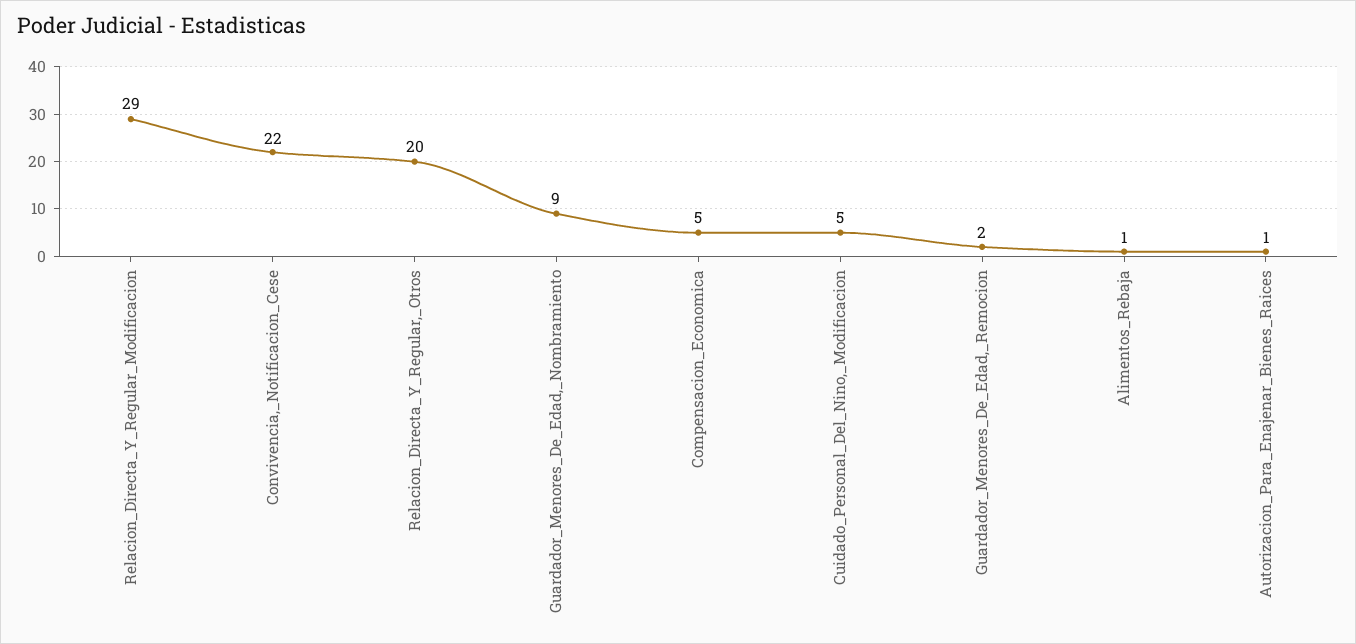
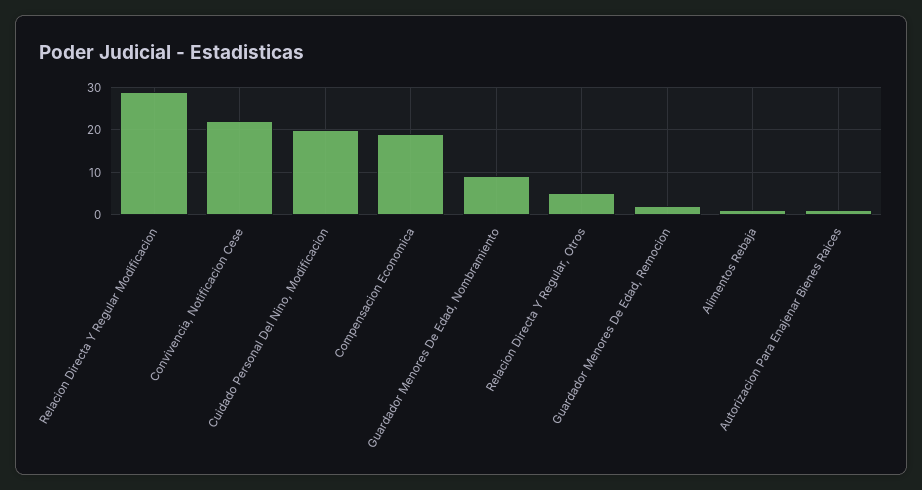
  {
    "Relacion_Directa_Y_Regular_Modificacion": 29,
    "Convivencia,_Notificacion_Cese": 22,
-   "Relacion_Directa_Y_Regular,_Otros": 20,
+   "Relacion_Directa_Y_Regular,_Otros": 5,
    "Guardador_Menores_De_Edad,_Nombramiento": 9,
-   "Compensacion_Economica": 5,
+   "Compensacion_Economica": 20,
-   "Cuidado_Personal_Del_Nino,_Modificacion": 5,
+   "Cuidado_Personal_Del_Nino,_Modificacion": 20,
    "Guardador_Menores_De_Edad,_Remocion": 2,
    "Alimentos_Rebaja": 1,
    "Autorizacion_Para_Enajenar_Bienes_Raices": 1
  }

